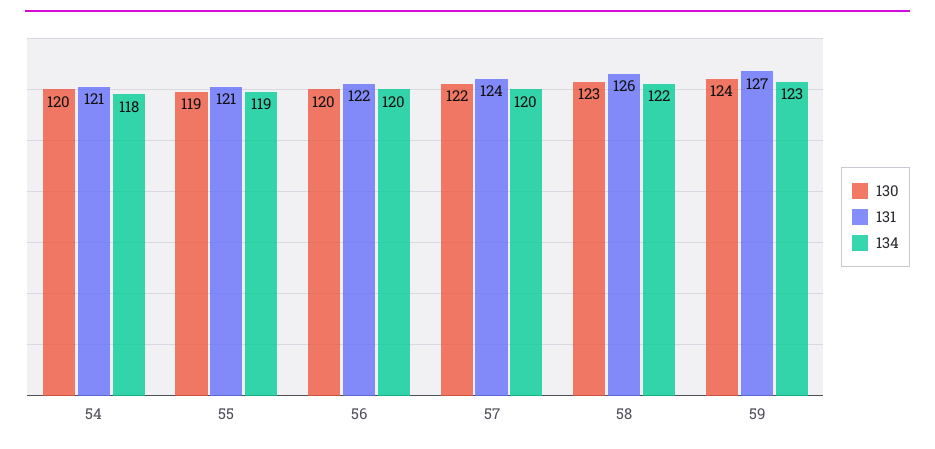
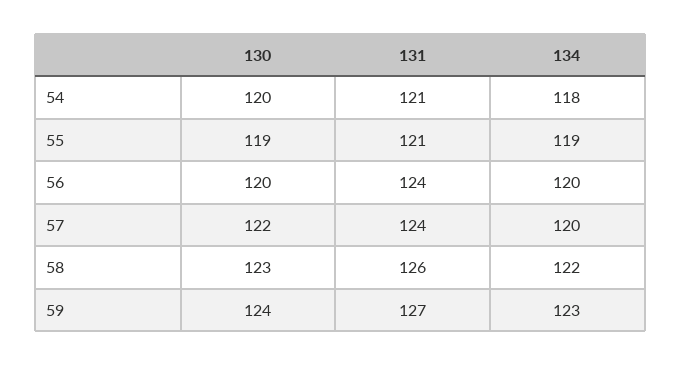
  {
    "130": {
      "54": 120,
      "55": 119,
      "56": 120,
      "57": 122,
      "58": 123,
      "59": 124
    },
    "131": {
      "54": 121,
      "55": 121,
-     "56": 122,
+     "56": 124,
      "57": 124,
      "58": 126,
      "59": 127
    },
    "134": {
      "54": 118,
      "55": 119,
      "56": 120,
      "57": 120,
      "58": 122,
      "59": 123
    }
  }

